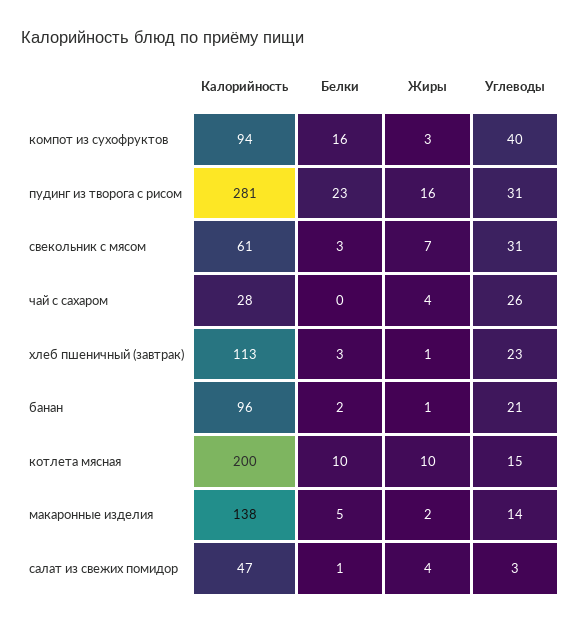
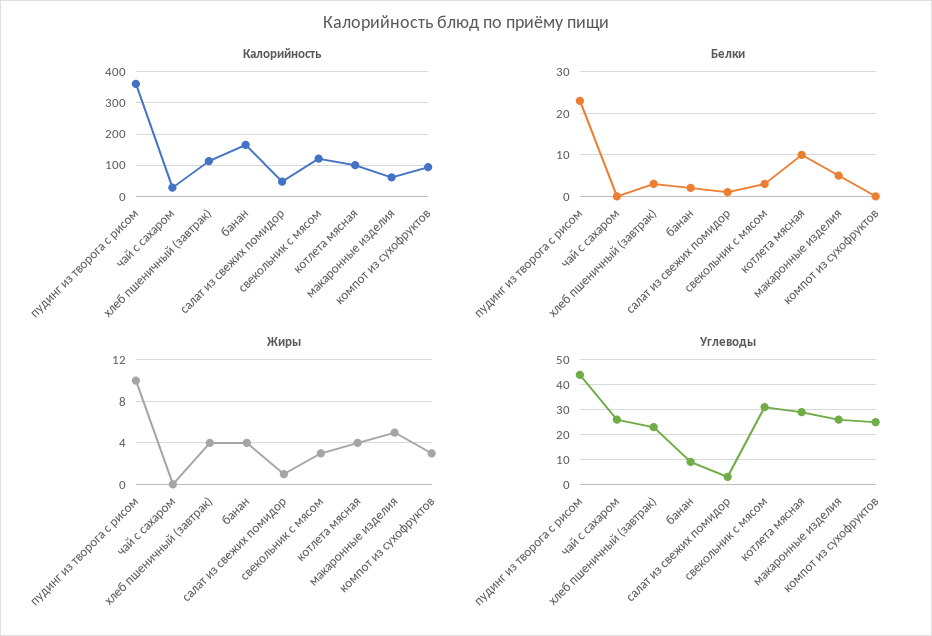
  {
    "Калорийность": {
      "компот из сухофруктов": 94,
-     "пудинг из творога с рисом": 281,
+     "пудинг из творога с рисом": 360,
-     "свекольник с мясом": 61,
+     "свекольник с мясом": 120,
      "чай с сахаром": 28,
      "хлеб пшеничный (завтрак)": 113,
-     "банан": 96,
+     "банан": 160,
-     "котлета мясная": 200,
+     "котлета мясная": 100,
-     "макаронные изделия": 138,
+     "макаронные изделия": 60,
      "салат из свежих помидор": 47
    },
    "Белки": {
-     "компот из сухофруктов": 16,
+     "компот из сухофруктов": 0,
      "пудинг из творога с рисом": 23,
      "свекольник с мясом": 3,
      "чай с сахаром": 0,
      "хлеб пшеничный (завтрак)": 3,
      "банан": 2,
      "котлета мясная": 10,
      "макаронные изделия": 5,
      "салат из свежих помидор": 1
    },
    "Жиры": {
      "компот из сухофруктов": 3,
-     "пудинг из творога с рисом": 16,
+     "пудинг из творога с рисом": 10,
-     "свекольник с мясом": 7,
+     "свекольник с мясом": 3,
-     "чай с сахаром": 4,
+     "чай с сахаром": 0,
-     "хлеб пшеничный (завтрак)": 1,
+     "хлеб пшеничный (завтрак)": 4,
-     "банан": 1,
+     "банан": 4,
-     "котлета мясная": 10,
+     "котлета мясная": 4,
-     "макаронные изделия": 2,
+     "макаронные изделия": 5,
-     "салат из свежих помидор": 4
+     "салат из свежих помидор": 1
    },
    "Углеводы": {
-     "компот из сухофруктов": 40,
+     "компот из сухофруктов": 25,
-     "пудинг из творога с рисом": 31,
+     "пудинг из творога с рисом": 45,
      "свекольник с мясом": 31,
      "чай с сахаром": 26,
      "хлеб пшеничный (завтрак)": 23,
-     "банан": 21,
+     "банан": 10,
-     "котлета мясная": 15,
+     "котлета мясная": 30,
-     "макаронные изделия": 14,
+     "макаронные изделия": 25,
      "салат из свежих помидор": 3
    }
  }

